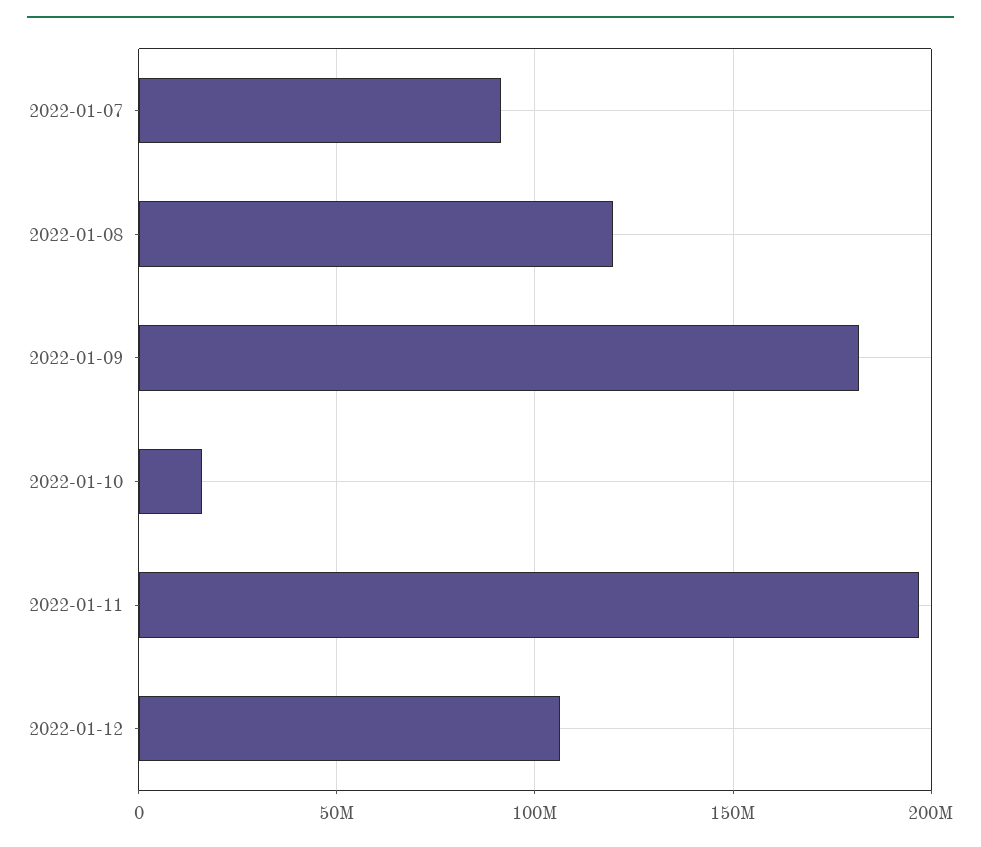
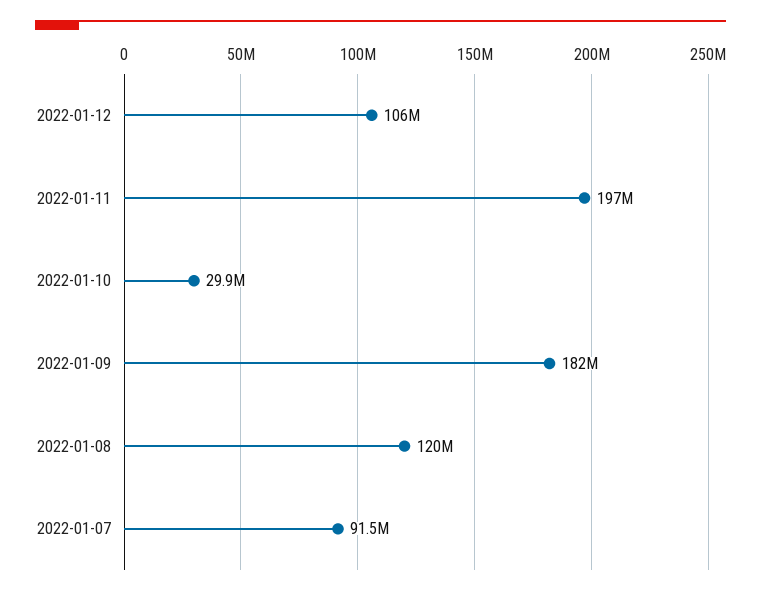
  {
    "2022-01-07": 91500000,
    "2022-01-08": 120000000,
    "2022-01-09": 182000000,
-   "2022-01-10": 15000000,
+   "2022-01-10": 29900000,
    "2022-01-11": 197000000,
    "2022-01-12": 106000000
  }

